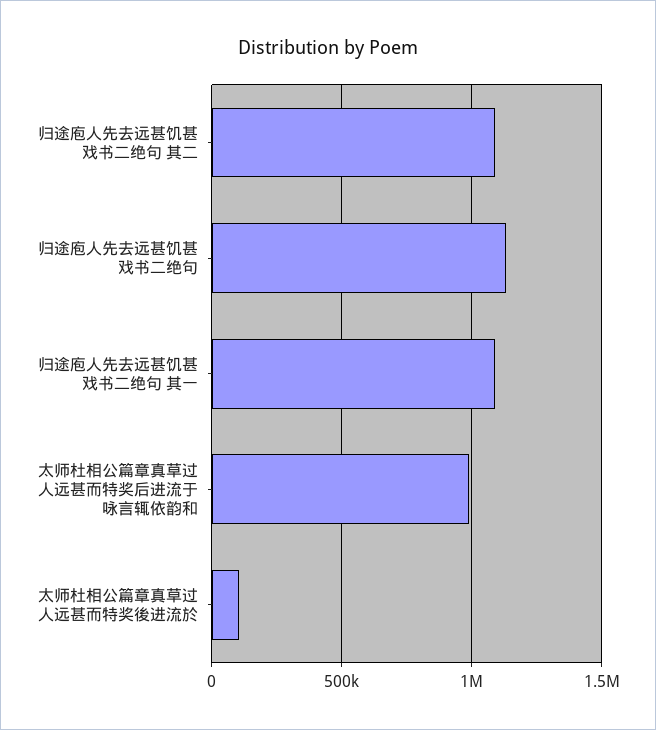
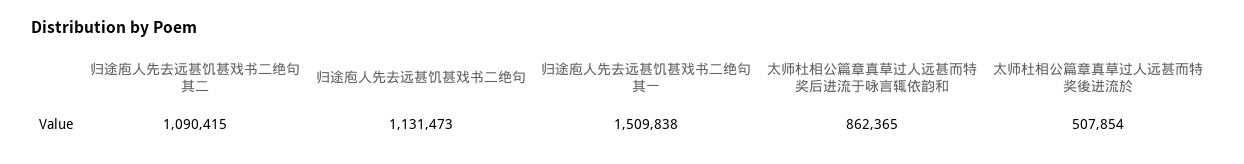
  {
    "归途庖人先去远甚饥甚戏书二绝句 其二": 1090415,
    "归途庖人先去远甚饥甚戏书二绝句": 1131473,
-   "归途庖人先去远甚饥甚戏书二绝句 其一": 1100000,
+   "归途庖人先去远甚饥甚戏书二绝句 其一": 1509838,
-   "太师杜相公篇章真草过人远甚而特奖后进流于咏言辄依韵和": 1000000,
+   "太师杜相公篇章真草过人远甚而特奖后进流于咏言辄依韵和": 862365,
-   "太师杜相公篇章真草过人远甚而特奖後进流於": 100000
+   "太师杜相公篇章真草过人远甚而特奖後进流於": 507854
  }

